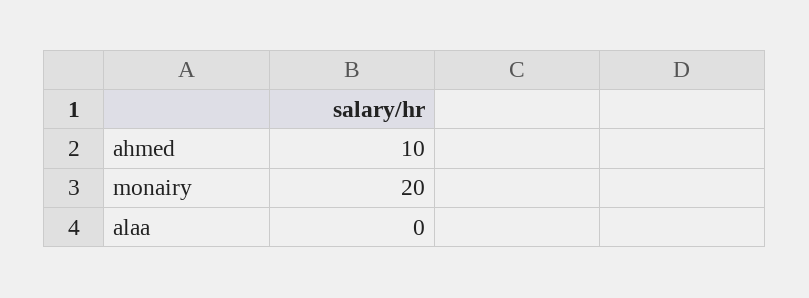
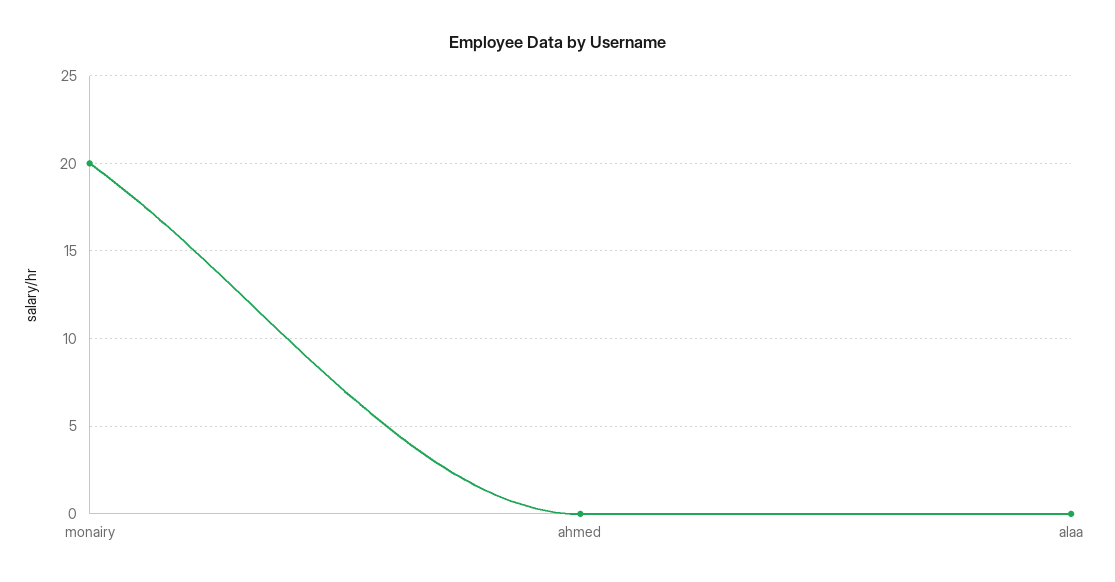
  {
-   "ahmed": 10,
+   "ahmed": 0,
    "monairy": 20,
    "alaa": 0
  }

